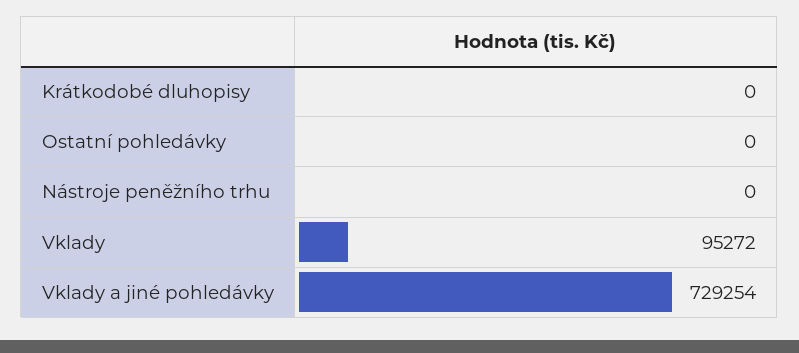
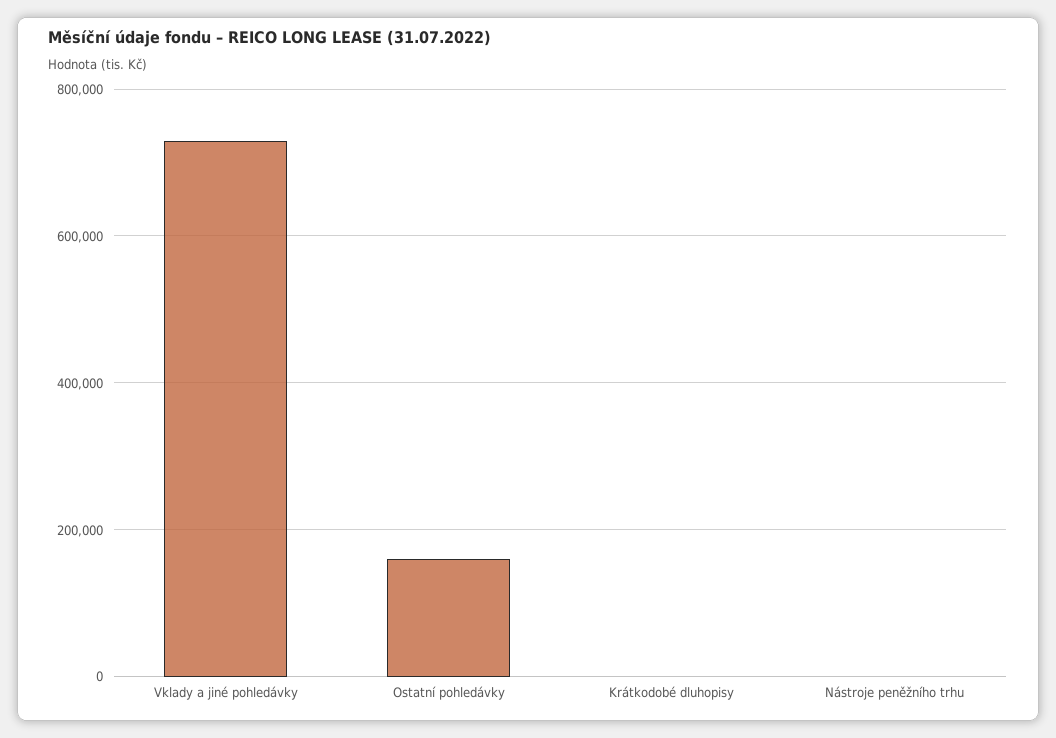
  {
    "Krátkodobé dluhopisy": 0,
-   "Ostatní pohledávky": 0,
+   "Ostatní pohledávky": 160000,
    "Nástroje peněžního trhu": 0,
-   "Vklady": 95272,
    "Vklady a jiné pohledávky": 729254
  }

